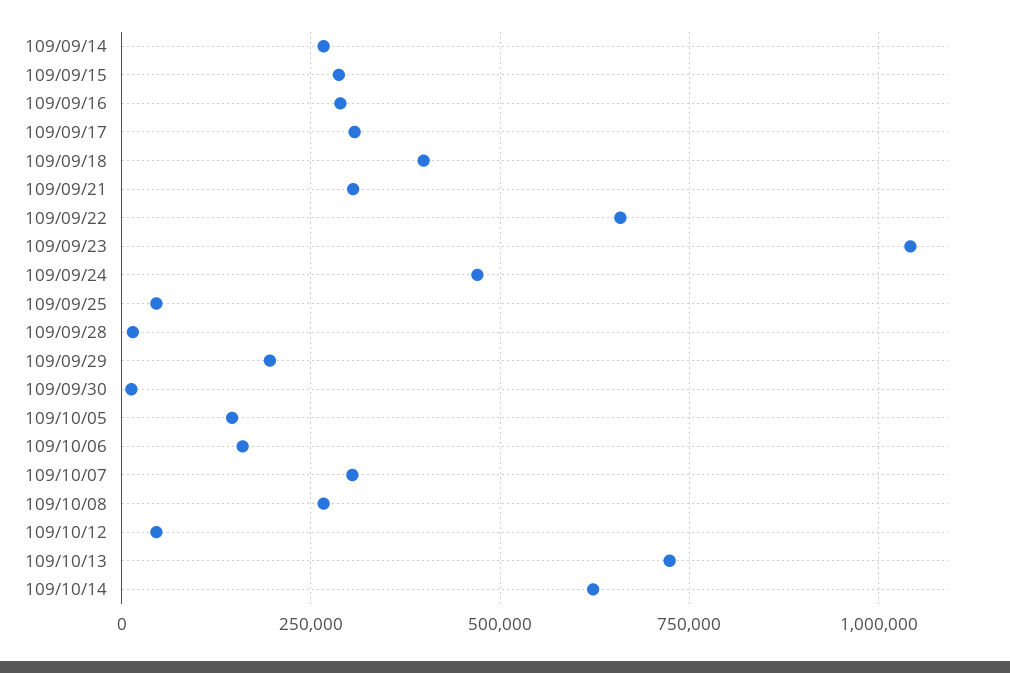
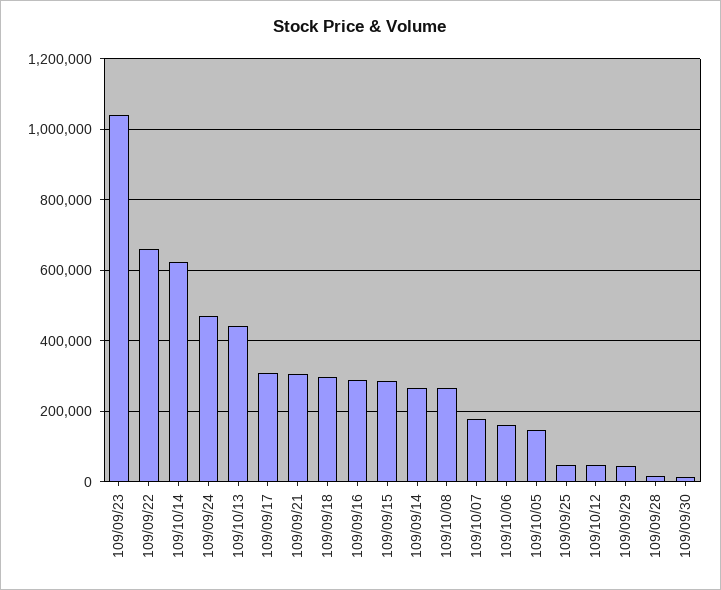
  {
    "109/09/14": 260000,
    "109/09/15": 280000,
    "109/09/16": 280000,
    "109/09/17": 300000,
-   "109/09/18": 400000,
+   "109/09/18": 300000,
    "109/09/21": 300000,
    "109/09/22": 660000,
    "109/09/23": 1040000,
    "109/09/24": 480000,
    "109/09/25": 40000,
    "109/09/28": 20000,
-   "109/09/29": 200000,
+   "109/09/29": 40000,
    "109/09/30": 20000,
    "109/10/05": 140000,
    "109/10/06": 160000,
-   "109/10/07": 300000,
+   "109/10/07": 180000,
    "109/10/08": 260000,
    "109/10/12": 40000,
-   "109/10/13": 725000,
+   "109/10/13": 440000,
    "109/10/14": 620000
  }

